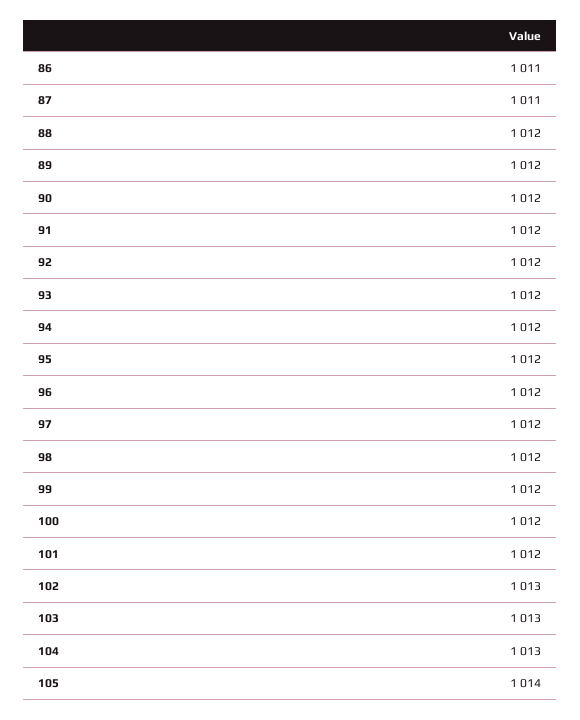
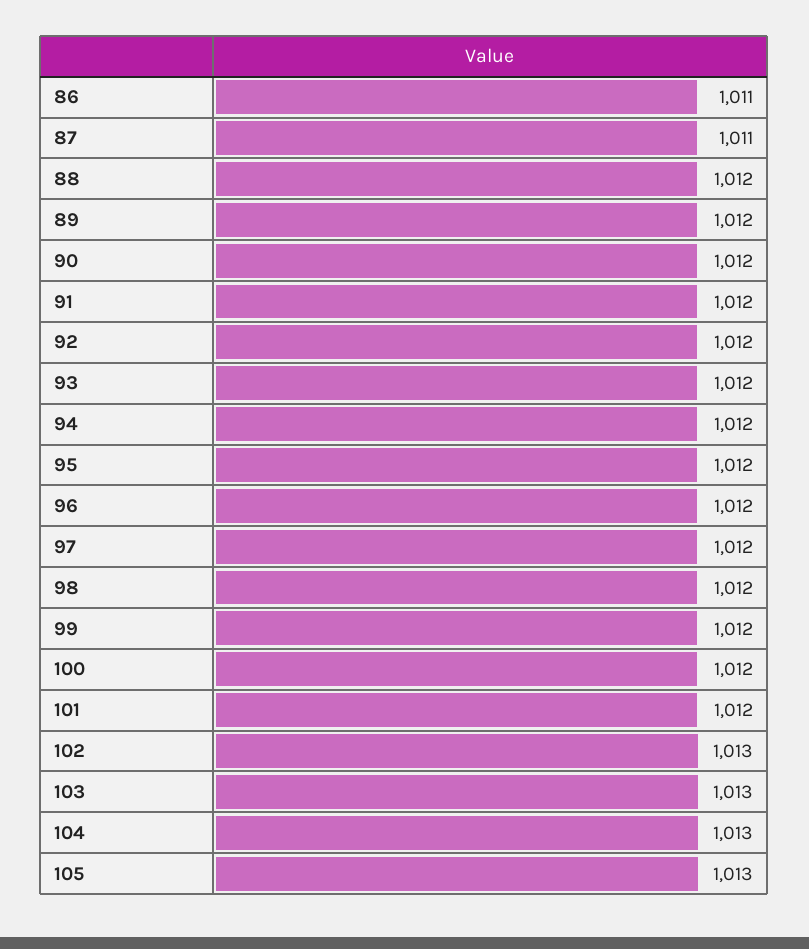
  {
    "86": 1011,
    "87": 1011,
    "88": 1012,
    "89": 1012,
    "90": 1012,
    "91": 1012,
    "92": 1012,
    "93": 1012,
    "94": 1012,
    "95": 1012,
    "96": 1012,
    "97": 1012,
    "98": 1012,
    "99": 1012,
    "100": 1012,
    "101": 1012,
    "102": 1013,
    "103": 1013,
    "104": 1013,
-   "105": 1014
+   "105": 1013
  }

